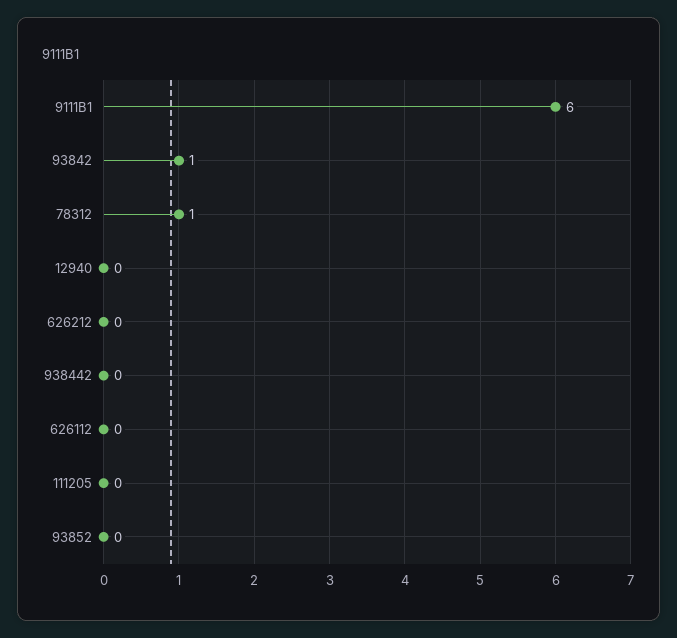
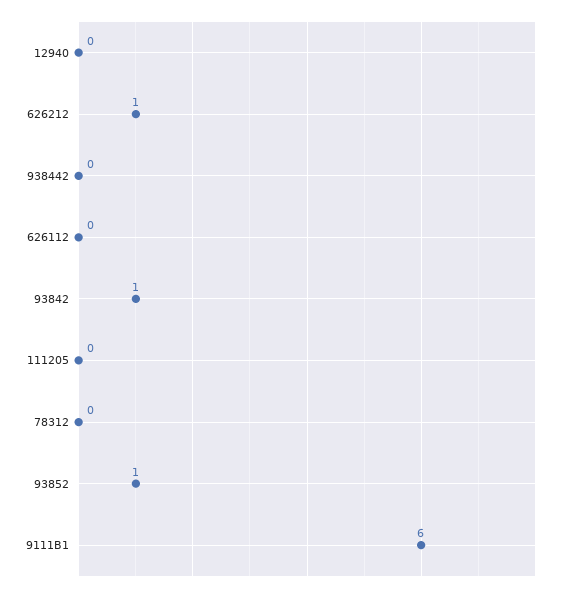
  {
    "9111B1": 6,
    "93842": 1,
-   "78312": 1,
+   "78312": 0,
    "12940": 0,
-   "626212": 0,
+   "626212": 1,
    "938442": 0,
    "626112": 0,
    "111205": 0,
-   "93852": 0
+   "93852": 1
  }

